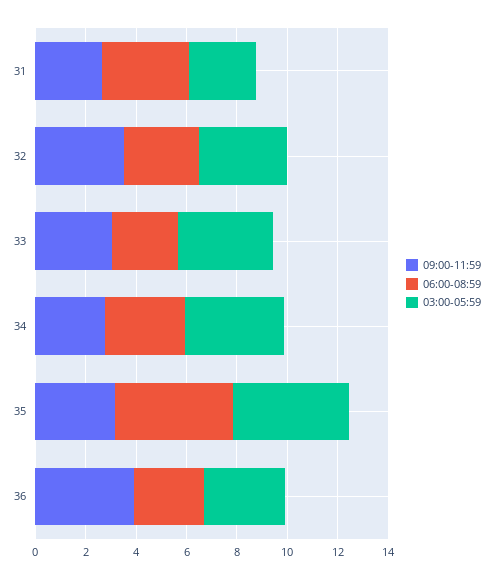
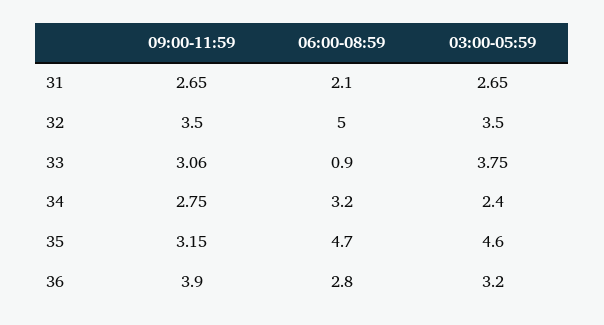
  {
    "09:00-11:59": {
      "31": 2.65,
      "32": 3.5,
      "33": 3.06,
      "34": 2.75,
      "35": 3.15,
      "36": 3.9
    },
    "06:00-08:59": {
-     "31": 3.5,
+     "31": 2.1,
-     "32": 3,
+     "32": 5,
-     "33": 2.5,
+     "33": 0.9,
      "34": 3.2,
      "35": 4.7,
      "36": 2.8
    },
    "03:00-05:59": {
      "31": 2.65,
      "32": 3.5,
      "33": 3.75,
-     "34": 4,
+     "34": 2.4,
      "35": 4.6,
      "36": 3.2
    }
  }

